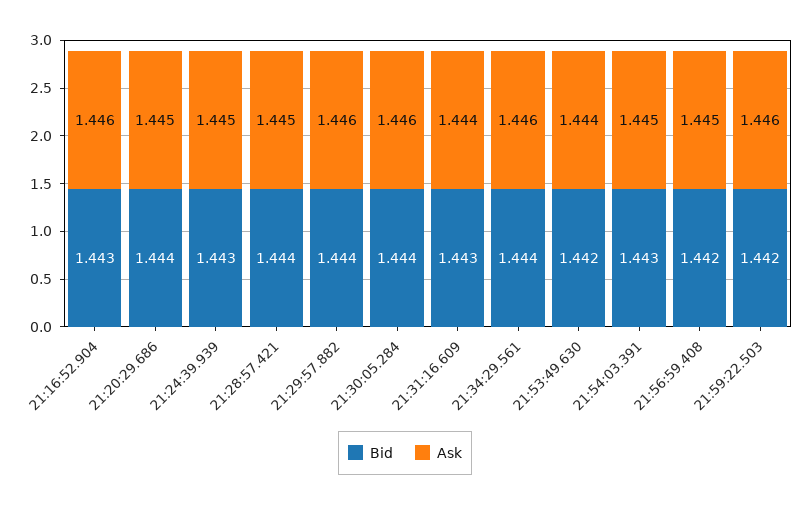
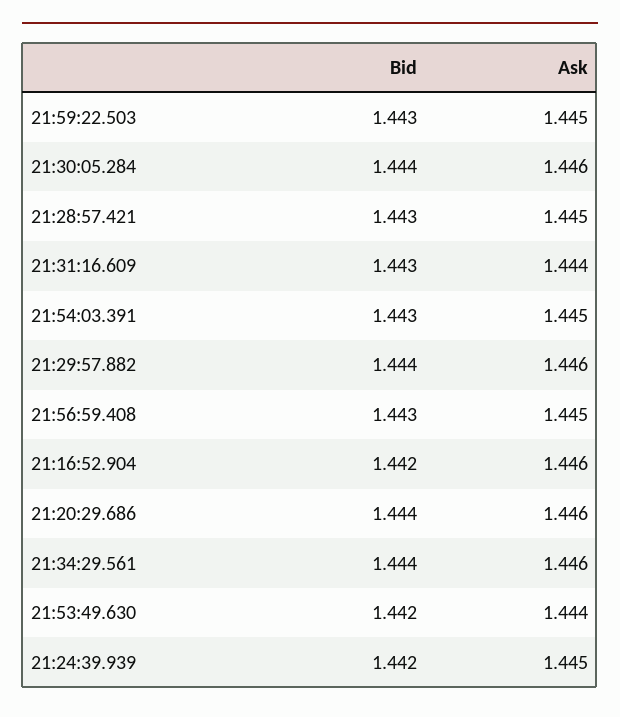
  {
    "Bid": {
-     "21:16:52.904": 1.443,
+     "21:16:52.904": 1.442,
      "21:20:29.686": 1.444,
-     "21:24:39.939": 1.443,
+     "21:24:39.939": 1.442,
-     "21:28:57.421": 1.444,
+     "21:28:57.421": 1.443,
      "21:29:57.882": 1.444,
      "21:30:05.284": 1.444,
      "21:31:16.609": 1.443,
      "21:34:29.561": 1.444,
      "21:53:49.630": 1.442,
      "21:54:03.391": 1.443,
-     "21:56:59.408": 1.442,
+     "21:56:59.408": 1.443,
-     "21:59:22.503": 1.442
+     "21:59:22.503": 1.443
    },
    "Ask": {
      "21:16:52.904": 1.446,
-     "21:20:29.686": 1.445,
+     "21:20:29.686": 1.446,
      "21:24:39.939": 1.445,
      "21:28:57.421": 1.445,
      "21:29:57.882": 1.446,
      "21:30:05.284": 1.446,
      "21:31:16.609": 1.444,
      "21:34:29.561": 1.446,
      "21:53:49.630": 1.444,
      "21:54:03.391": 1.445,
      "21:56:59.408": 1.445,
-     "21:59:22.503": 1.446
+     "21:59:22.503": 1.445
    }
  }

